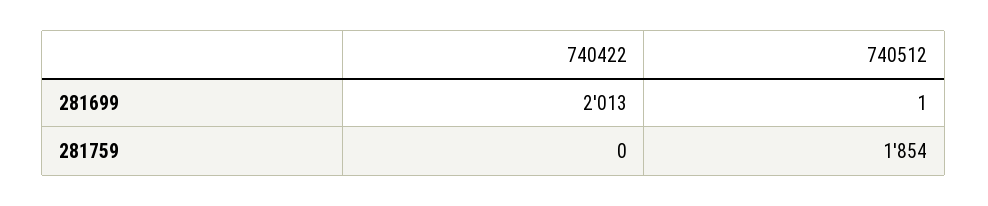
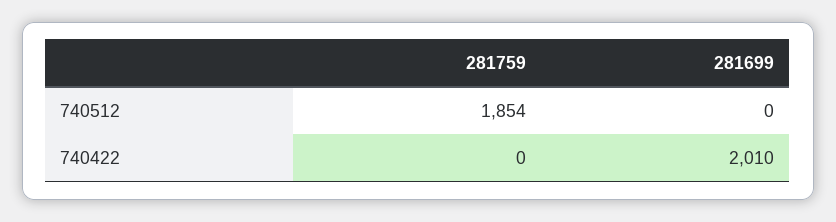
  {
    "740422": {
-     "281699": 2013,
+     "281699": 2010,
      "281759": 0
    },
    "740512": {
-     "281699": 1,
+     "281699": 0,
      "281759": 1854
    }
  }

